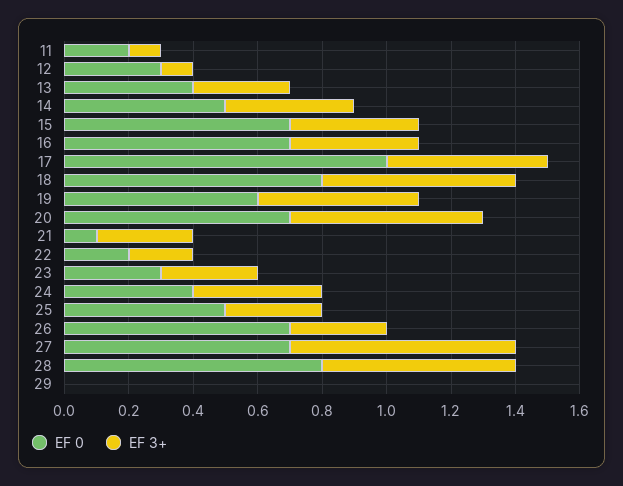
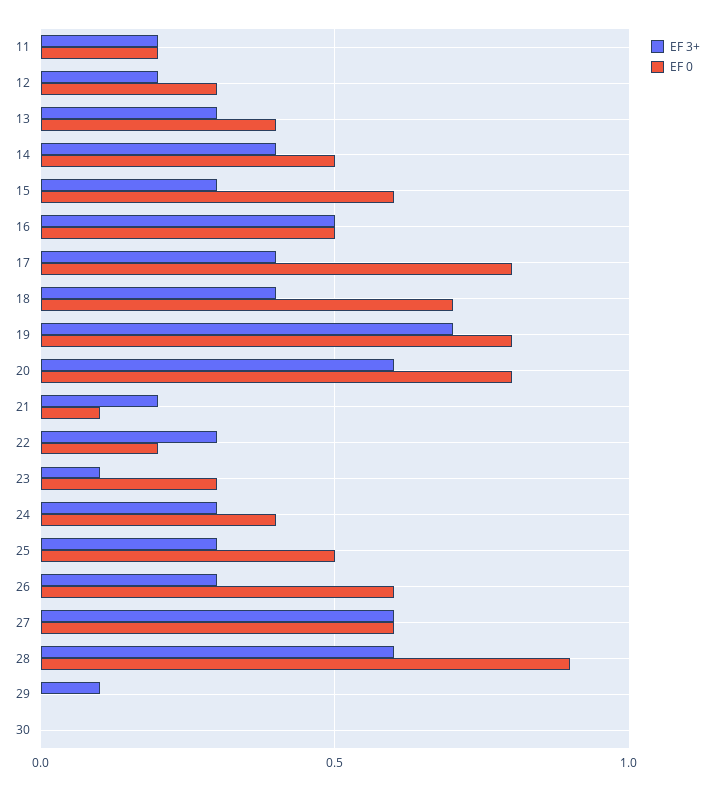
  {
    "EF 0": {
      "11": 0.2,
      "12": 0.3,
      "13": 0.4,
      "14": 0.5,
-     "15": 0.7,
+     "15": 0.6,
-     "16": 0.7,
+     "16": 0.5,
-     "17": 1,
+     "17": 0.8,
-     "18": 0.8,
+     "18": 0.7,
-     "19": 0.6,
+     "19": 0.8,
-     "20": 0.7,
+     "20": 0.8,
      "21": 0.1,
      "22": 0.2,
      "23": 0.3,
      "24": 0.4,
      "25": 0.5,
-     "26": 0.7,
+     "26": 0.6,
-     "27": 0.7,
+     "27": 0.6,
-     "28": 0.8,
+     "28": 0.9,
-     "29": 0
+     "29": 0,
+     "30": 0
    },
    "EF 3+": {
-     "11": 0.1,
+     "11": 0.2,
-     "12": 0.1,
+     "12": 0.2,
      "13": 0.3,
      "14": 0.4,
-     "15": 0.4,
+     "15": 0.3,
-     "16": 0.4,
+     "16": 0.5,
-     "17": 0.5,
+     "17": 0.4,
-     "18": 0.6,
+     "18": 0.4,
-     "19": 0.5,
+     "19": 0.7,
      "20": 0.6,
-     "21": 0.3,
+     "21": 0.2,
-     "22": 0.2,
+     "22": 0.3,
-     "23": 0.3,
+     "23": 0.1,
-     "24": 0.4,
+     "24": 0.3,
      "25": 0.3,
      "26": 0.3,
-     "27": 0.7,
+     "27": 0.6,
      "28": 0.6,
-     "29": 0
+     "29": 0.1,
+     "30": 0
    }
  }

